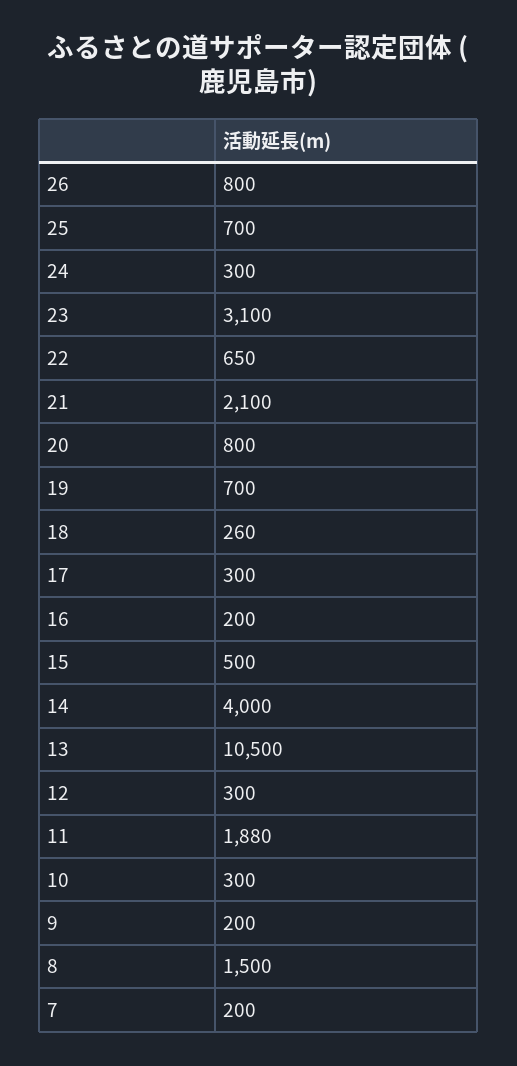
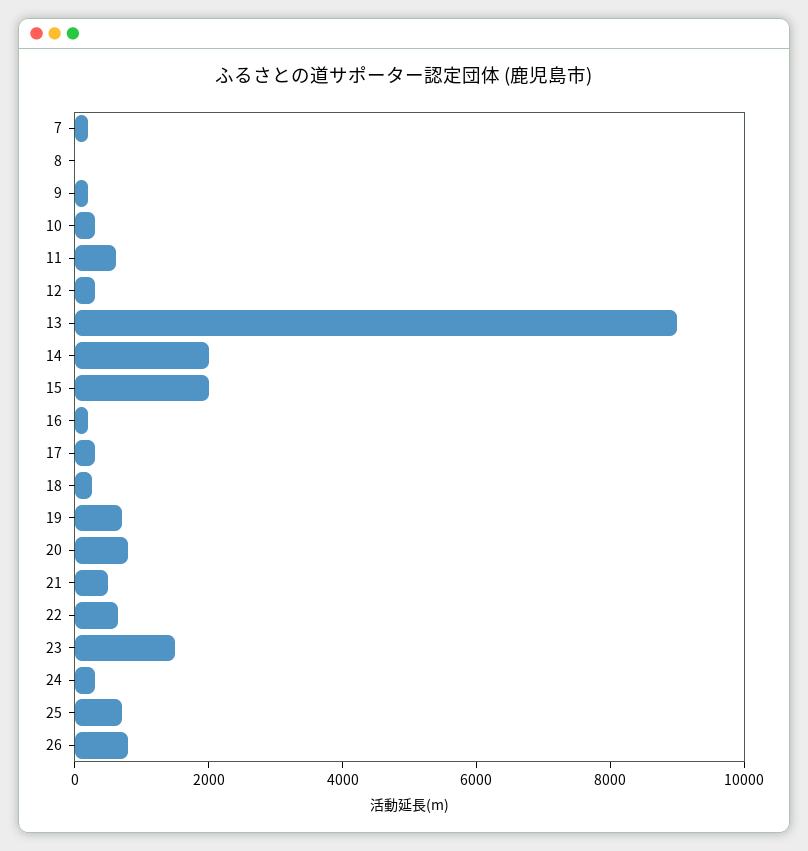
  {
    "26": 800,
    "25": 700,
    "24": 300,
-   "23": 3100,
+   "23": 1500,
    "22": 650,
-   "21": 2100,
+   "21": 500,
    "20": 800,
    "19": 700,
    "18": 260,
    "17": 300,
    "16": 200,
-   "15": 500,
+   "15": 2000,
-   "14": 4000,
+   "14": 2000,
-   "13": 10500,
+   "13": 9000,
    "12": 300,
-   "11": 1880,
+   "11": 500,
    "10": 300,
    "9": 200,
-   "8": 1500,
+   "8": 0,
    "7": 200
  }

